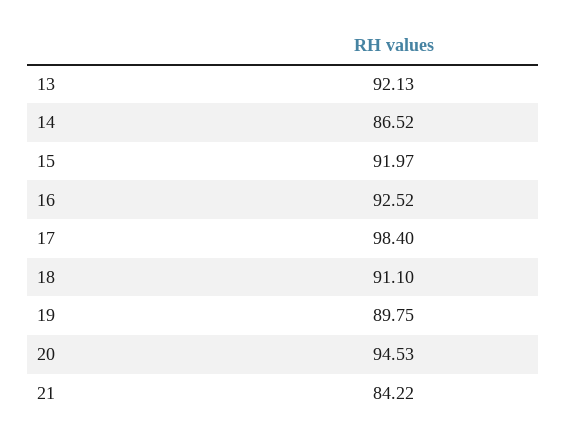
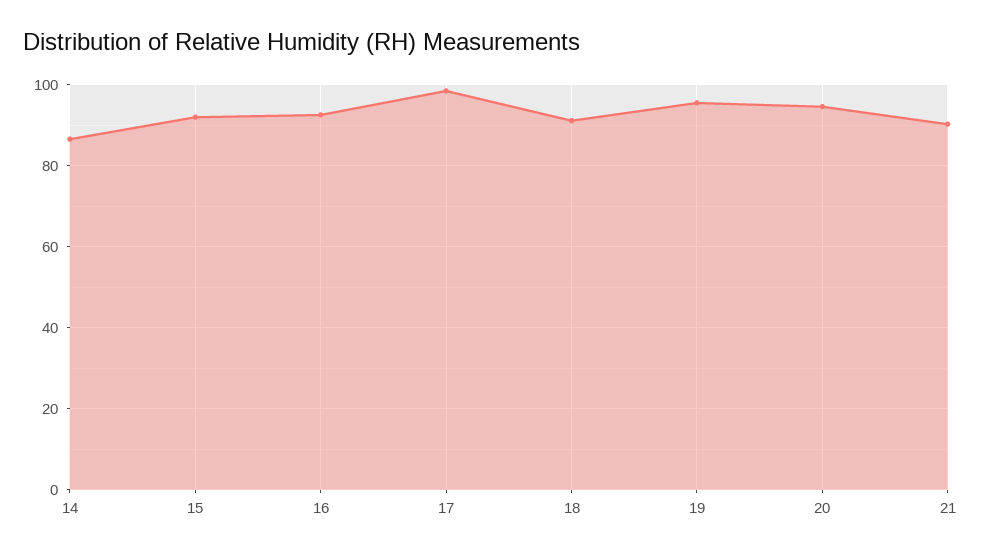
  {
-   "13": 92.13,
    "14": 86.52,
    "15": 91.97,
    "16": 92.52,
    "17": 98.4,
    "18": 91.1,
-   "19": 89.75,
+   "19": 96,
    "20": 94.53,
-   "21": 84.22
+   "21": 90
  }

